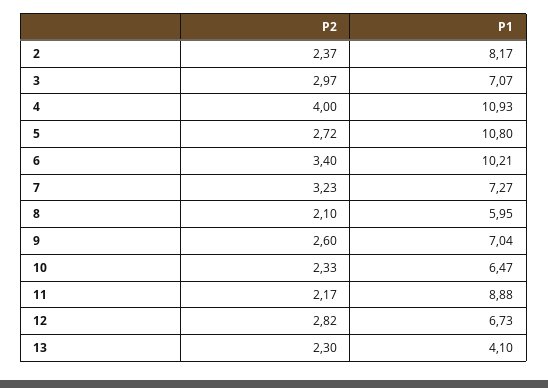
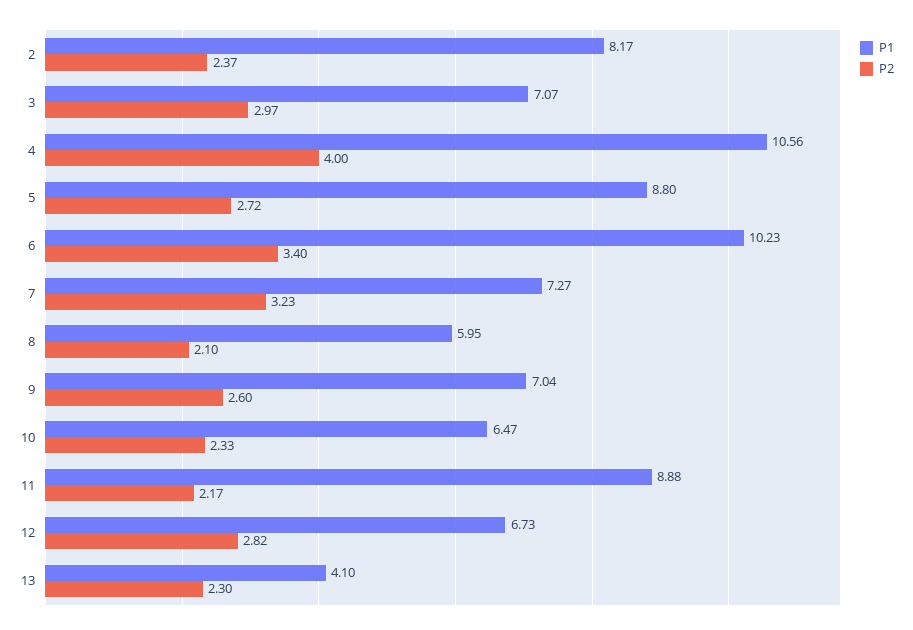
  {
    "P2": {
      "2": 2.37,
      "3": 2.97,
      "4": 4,
      "5": 2.72,
      "6": 3.4,
      "7": 3.23,
      "8": 2.1,
      "9": 2.6,
      "10": 2.33,
      "11": 2.17,
      "12": 2.82,
      "13": 2.3
    },
    "P1": {
      "2": 8.17,
      "3": 7.07,
-     "4": 10.93,
+     "4": 10.56,
-     "5": 10.8,
+     "5": 8.8,
-     "6": 10.21,
+     "6": 10.23,
      "7": 7.27,
      "8": 5.95,
      "9": 7.04,
      "10": 6.47,
      "11": 8.88,
      "12": 6.73,
      "13": 4.1
    }
  }

